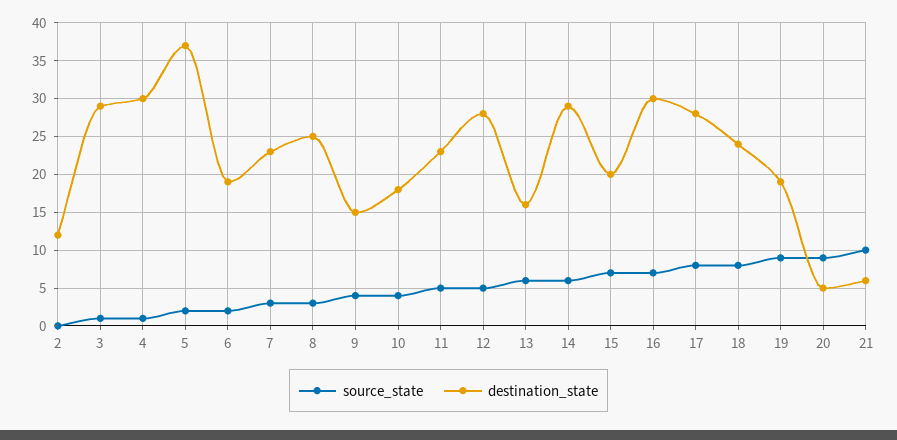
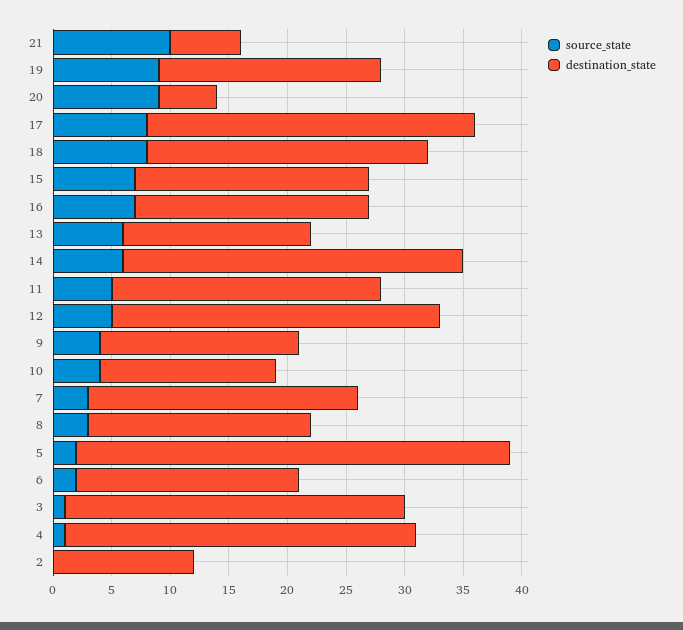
  {
    "source_state": {
      "2": 0,
      "3": 1,
      "4": 1,
      "5": 2,
      "6": 2,
      "7": 3,
      "8": 3,
      "9": 4,
      "10": 4,
      "11": 5,
      "12": 5,
      "13": 6,
      "14": 6,
      "15": 7,
      "16": 7,
      "17": 8,
      "18": 8,
      "19": 9,
      "20": 9,
      "21": 10
    },
    "destination_state": {
      "2": 12,
      "3": 29,
      "4": 30,
      "5": 37,
      "6": 19,
      "7": 23,
-     "8": 25,
+     "8": 19,
-     "9": 15,
+     "9": 17,
-     "10": 18,
+     "10": 15,
      "11": 23,
      "12": 28,
      "13": 16,
      "14": 29,
      "15": 20,
-     "16": 30,
+     "16": 20,
      "17": 28,
      "18": 24,
      "19": 19,
      "20": 5,
      "21": 6
    }
  }

